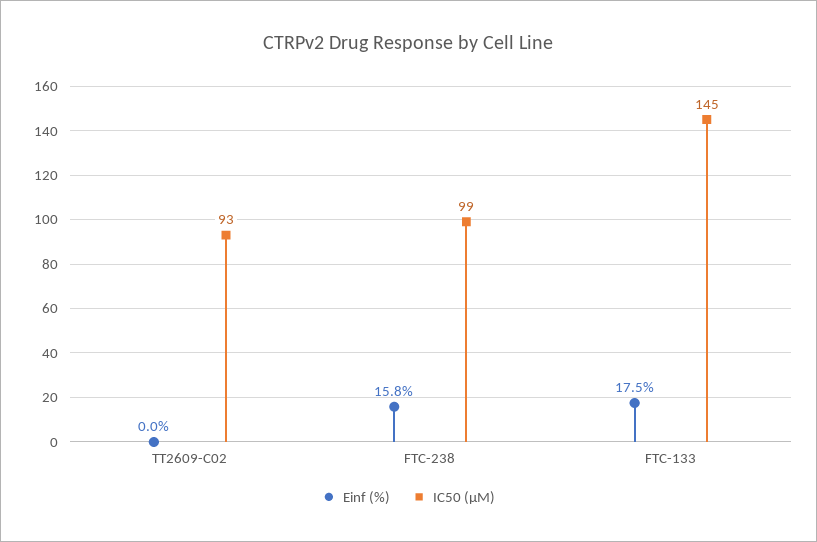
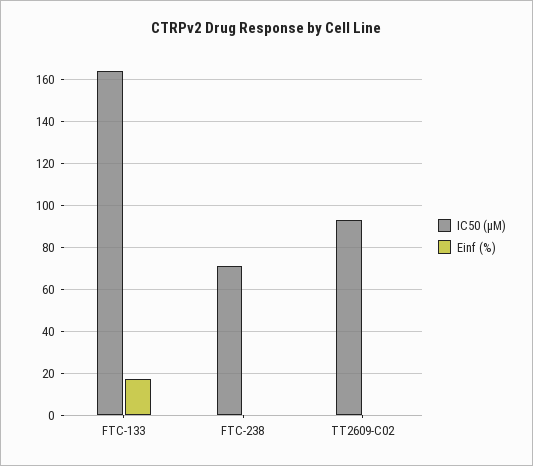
  {
    "Einf (%)": {
      "TT2609-C02": 0,
-     "FTC-238": 15.8,
+     "FTC-238": 0,
      "FTC-133": 17.5
    },
    "IC50 (µM)": {
      "TT2609-C02": 93,
-     "FTC-238": 99,
+     "FTC-238": 70,
-     "FTC-133": 145
+     "FTC-133": 165
    }
  }

